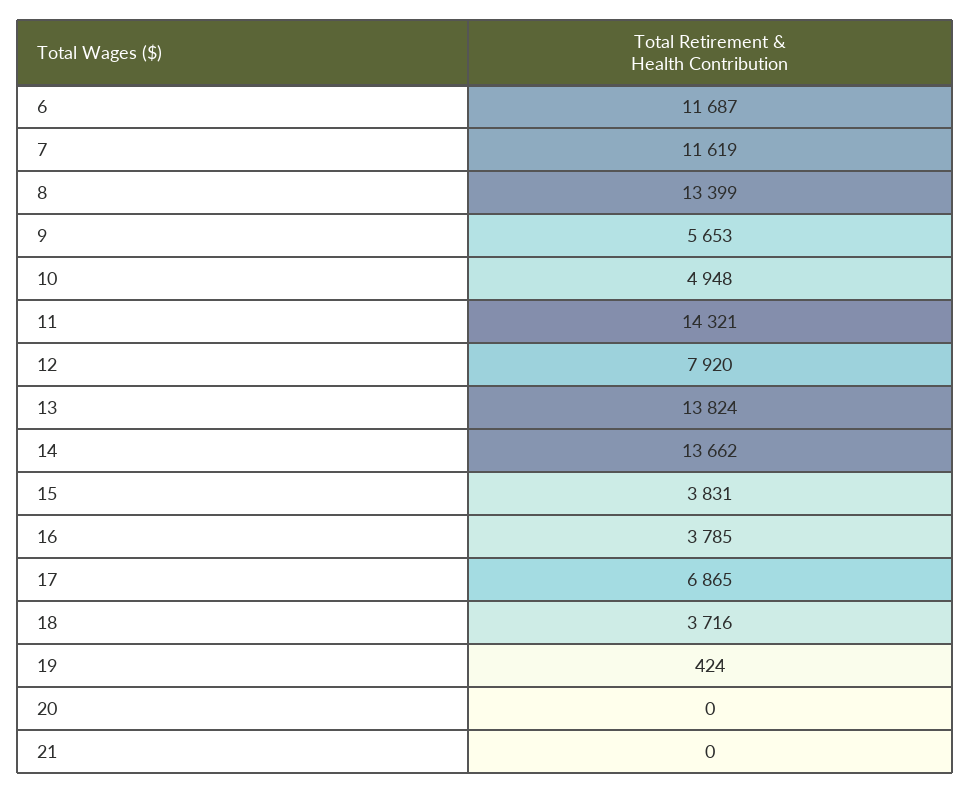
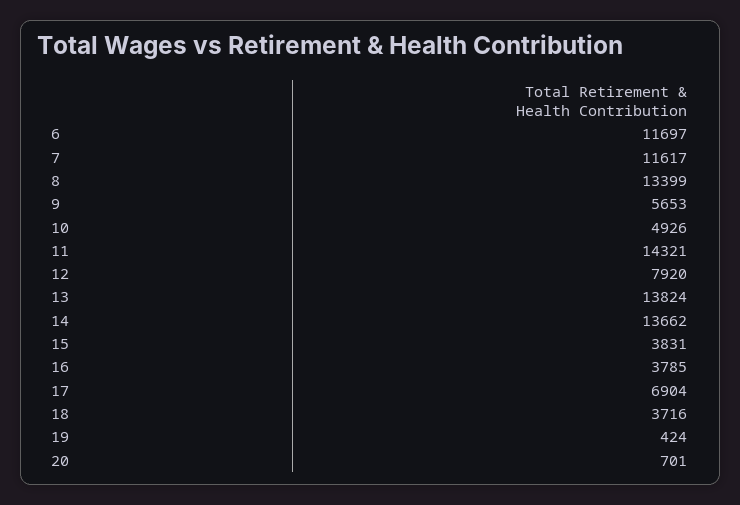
  {
-   "6": 11687,
+   "6": 11697,
-   "7": 11619,
+   "7": 11617,
    "8": 13399,
    "9": 5653,
-   "10": 4948,
+   "10": 4926,
    "11": 14321,
    "12": 7920,
    "13": 13824,
    "14": 13662,
    "15": 3831,
    "16": 3785,
-   "17": 6865,
+   "17": 6904,
    "18": 3716,
    "19": 424,
-   "20": 0,
+   "20": 701
-   "21": 0
  }

